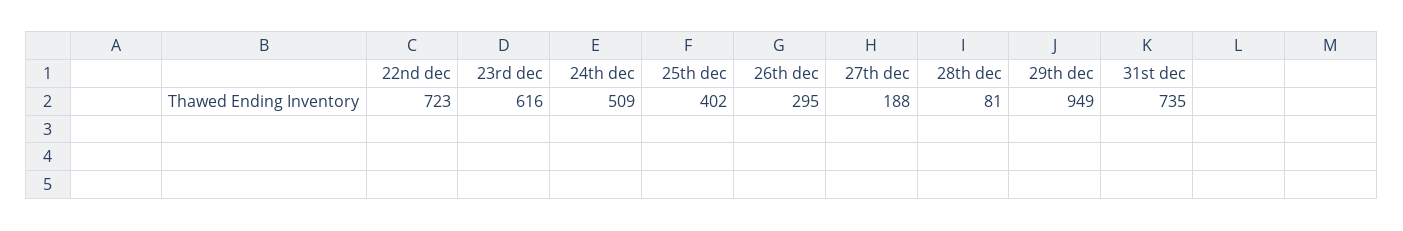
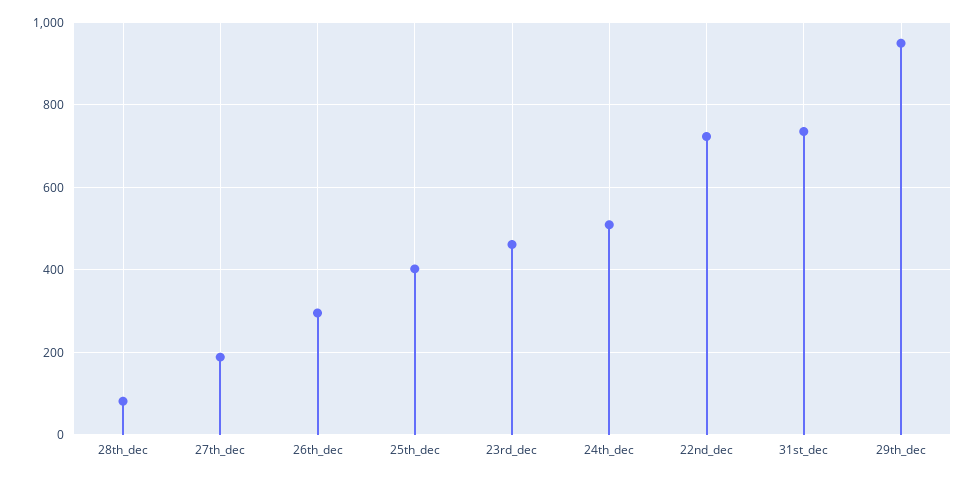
  {
    "22nd dec": 723,
-   "23rd dec": 616,
+   "23rd dec": 460,
    "24th dec": 509,
    "25th dec": 402,
    "26th dec": 295,
    "27th dec": 188,
    "28th dec": 81,
    "29th dec": 949,
    "31st dec": 735
  }

